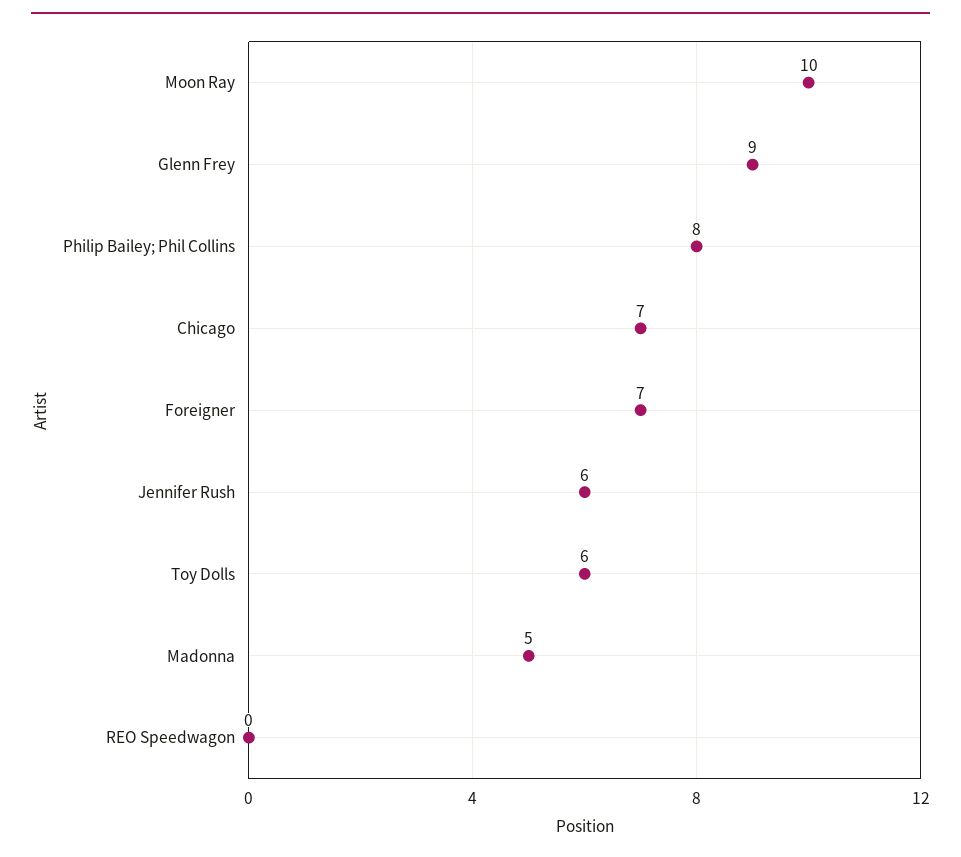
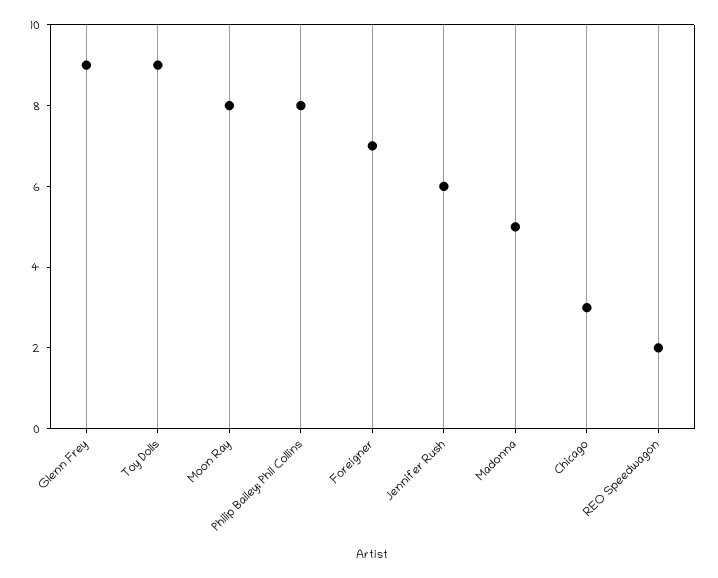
  {
-   "Moon Ray": 10,
+   "Moon Ray": 8,
    "Glenn Frey": 9,
    "Philip Bailey; Phil Collins": 8,
-   "Chicago": 7,
+   "Chicago": 3,
    "Foreigner": 7,
    "Jennifer Rush": 6,
-   "Toy Dolls": 6,
+   "Toy Dolls": 9,
    "Madonna": 5,
-   "REO Speedwagon": 0
+   "REO Speedwagon": 2
  }

